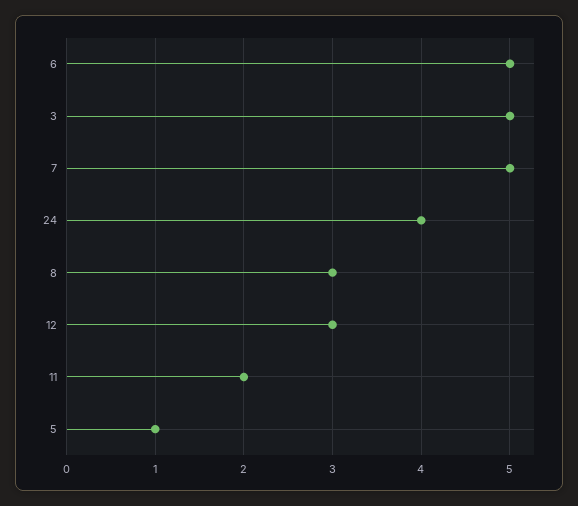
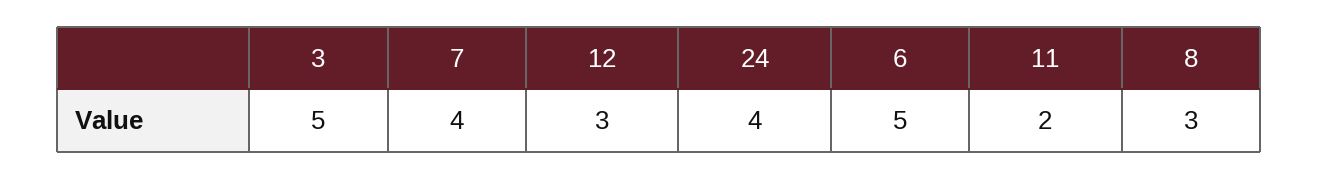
  {
    "6": 5,
    "3": 5,
-   "7": 5,
+   "7": 4,
    "24": 4,
    "8": 3,
    "12": 3,
-   "11": 2,
+   "11": 2
-   "5": 1
  }

